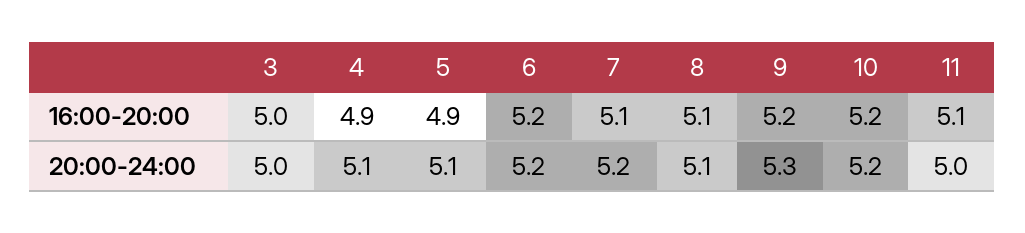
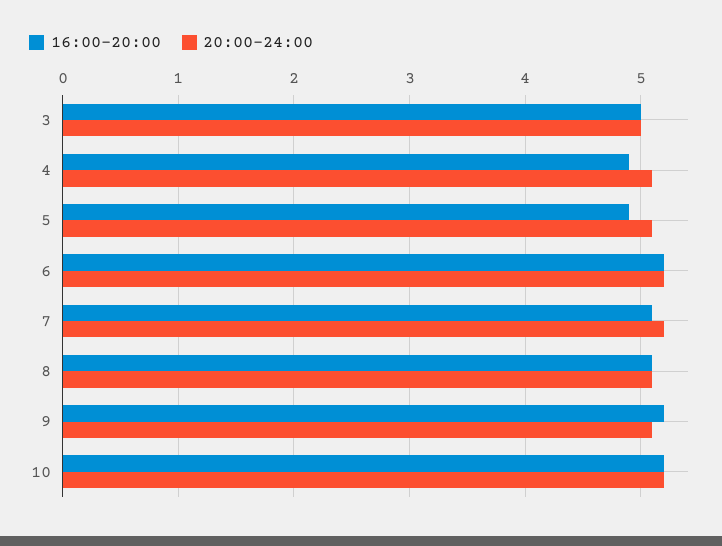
  {
    "16:00-20:00": {
      "3": 5,
      "4": 4.9,
      "5": 4.9,
      "6": 5.2,
      "7": 5.1,
      "8": 5.1,
      "9": 5.2,
-     "10": 5.2,
+     "10": 5.2
-     "11": 5.1
    },
    "20:00-24:00": {
      "3": 5,
      "4": 5.1,
      "5": 5.1,
      "6": 5.2,
      "7": 5.2,
      "8": 5.1,
-     "9": 5.3,
+     "9": 5.1,
-     "10": 5.2,
+     "10": 5.2
-     "11": 5
    }
  }

